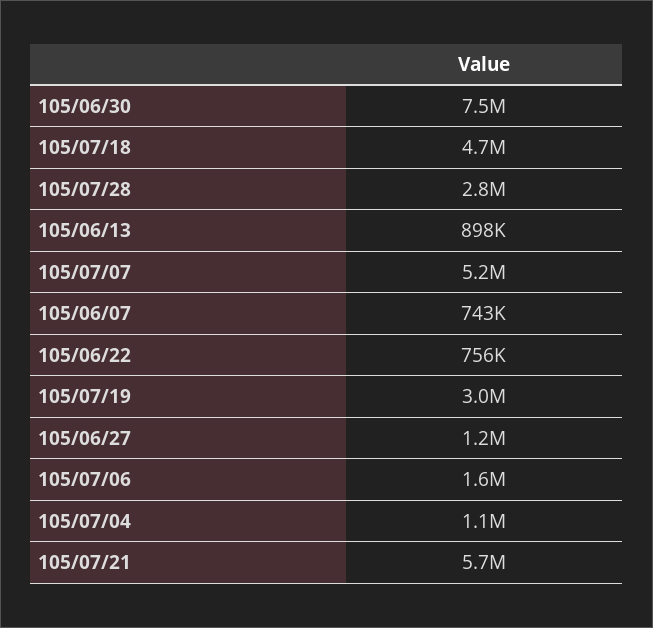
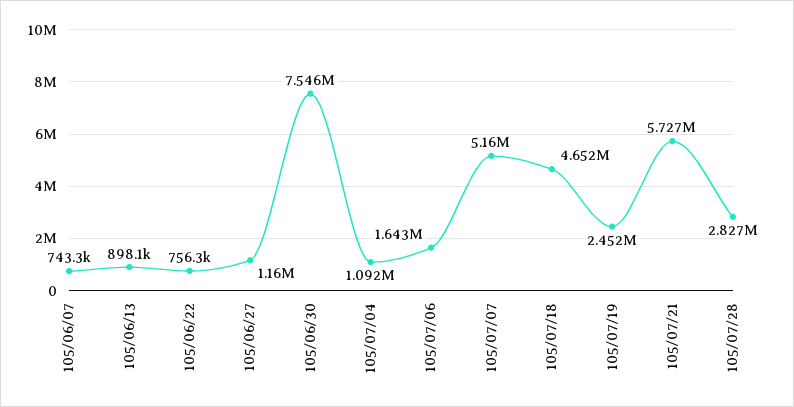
  {
    "105/06/30": 7546000,
    "105/07/18": 4652000,
    "105/07/28": 2827000,
    "105/06/13": 898100,
    "105/07/07": 5160000,
    "105/06/07": 743300,
    "105/06/22": 756300,
-   "105/07/19": 3000000,
+   "105/07/19": 2452000,
    "105/06/27": 1160000,
    "105/07/06": 1643000,
    "105/07/04": 1092000,
    "105/07/21": 5727000
  }

